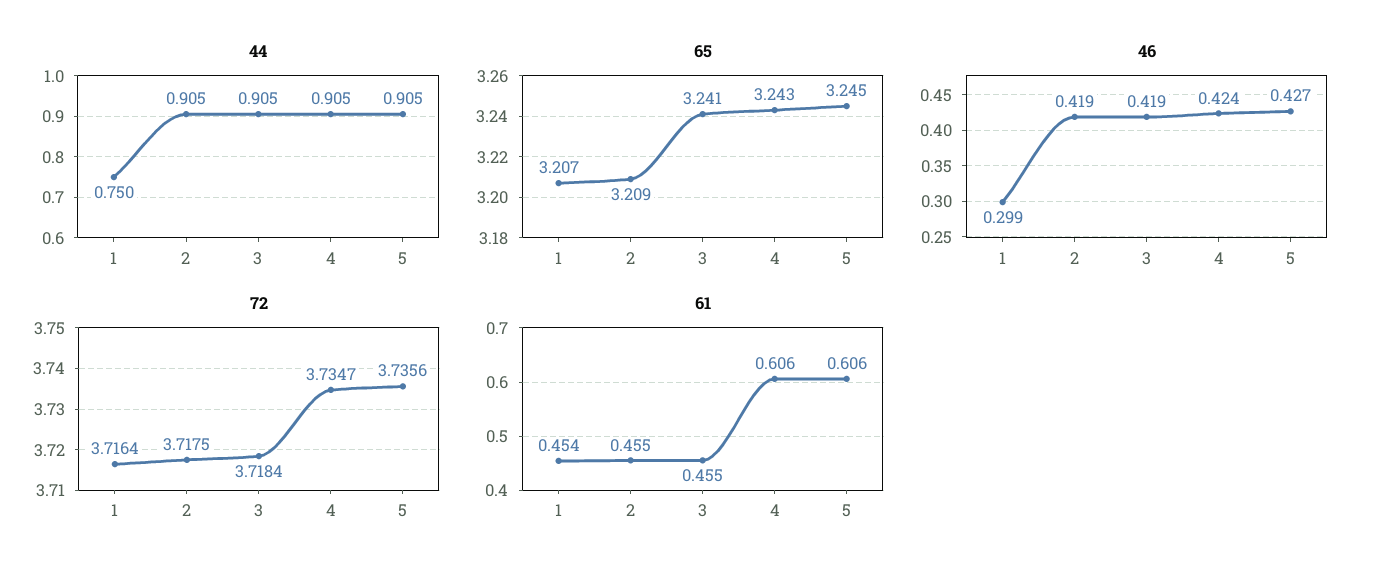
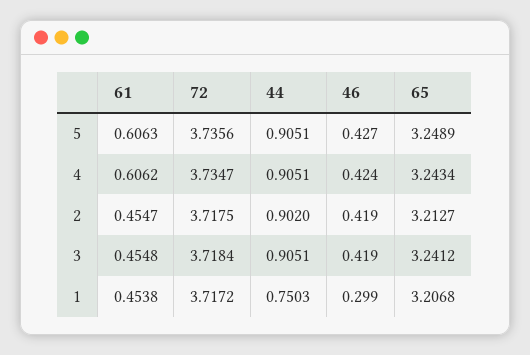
  {
    "44": {
      "1": 0.7503,
-     "2": 0.905,
+     "2": 0.902,
      "3": 0.9051,
      "4": 0.9051,
      "5": 0.9051
    },
    "65": {
      "1": 3.2068,
-     "2": 3.209,
+     "2": 3.2127,
      "3": 3.2412,
      "4": 3.2434,
-     "5": 3.245
+     "5": 3.2489
    },
    "46": {
      "1": 0.299,
      "2": 0.419,
      "3": 0.419,
      "4": 0.424,
      "5": 0.427
    },
    "72": {
-     "1": 3.7164,
+     "1": 3.7172,
      "2": 3.7175,
      "3": 3.7184,
      "4": 3.7347,
      "5": 3.7356
    },
    "61": {
      "1": 0.4538,
      "2": 0.4547,
      "3": 0.4548,
      "4": 0.6062,
      "5": 0.6063
    }
  }

